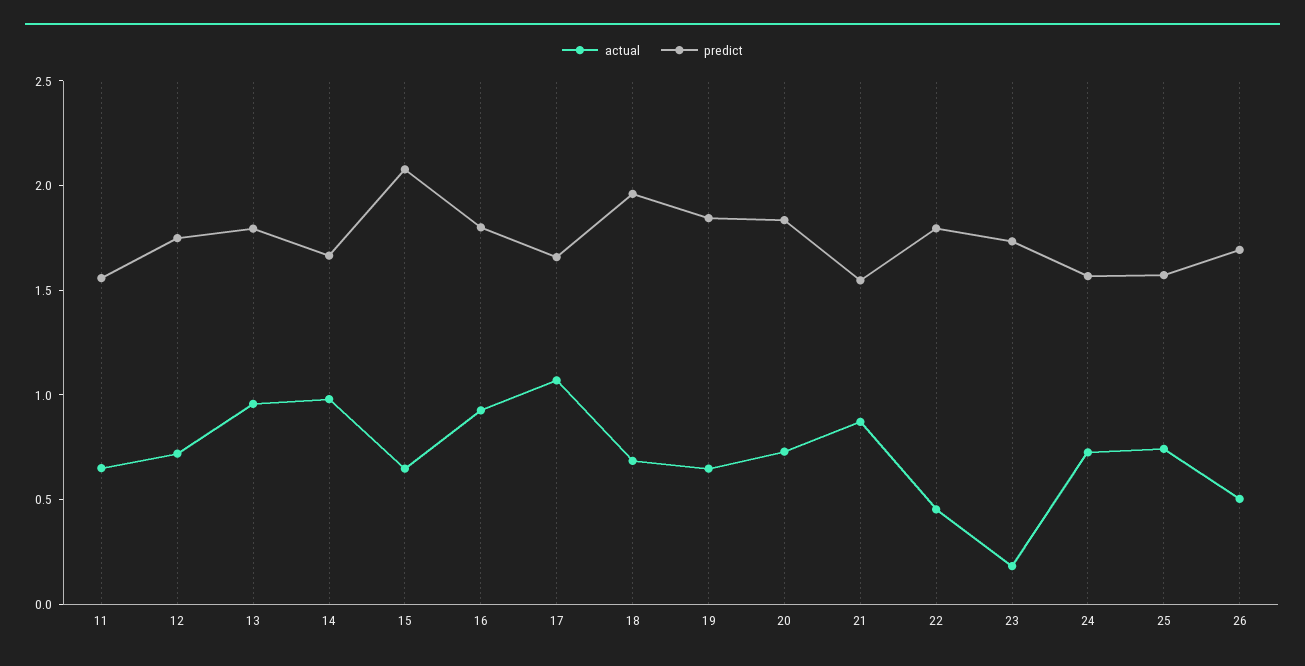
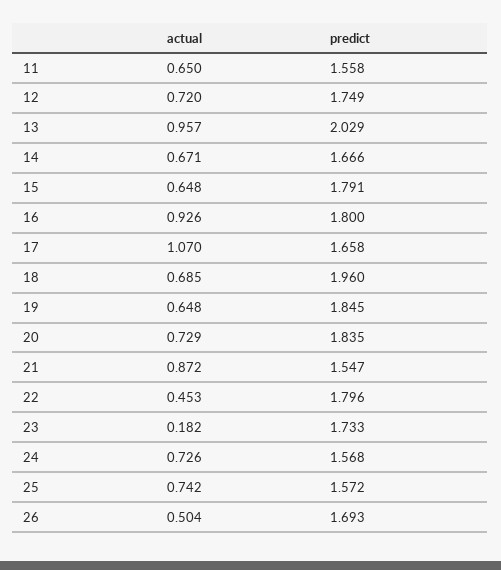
  {
    "actual": {
      "11": 0.65,
      "12": 0.72,
      "13": 0.957,
-     "14": 1,
+     "14": 0.671,
      "15": 0.648,
      "16": 0.926,
      "17": 1.07,
      "18": 0.685,
      "19": 0.648,
      "20": 0.729,
      "21": 0.872,
      "22": 0.453,
      "23": 0.182,
      "24": 0.726,
      "25": 0.742,
      "26": 0.504
    },
    "predict": {
      "11": 1.558,
      "12": 1.749,
-     "13": 1.8,
+     "13": 2.029,
      "14": 1.666,
-     "15": 2.1,
+     "15": 1.791,
      "16": 1.8,
      "17": 1.658,
      "18": 1.96,
      "19": 1.845,
      "20": 1.835,
      "21": 1.547,
      "22": 1.796,
      "23": 1.733,
      "24": 1.568,
      "25": 1.572,
      "26": 1.693
    }
  }

